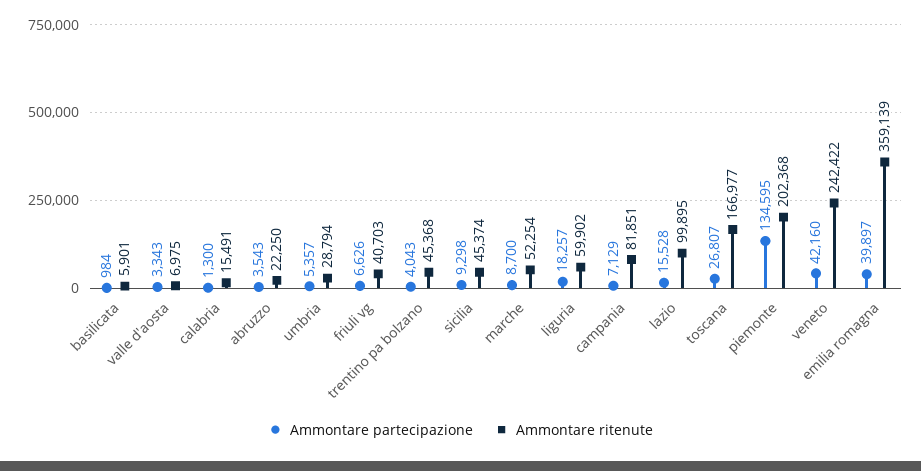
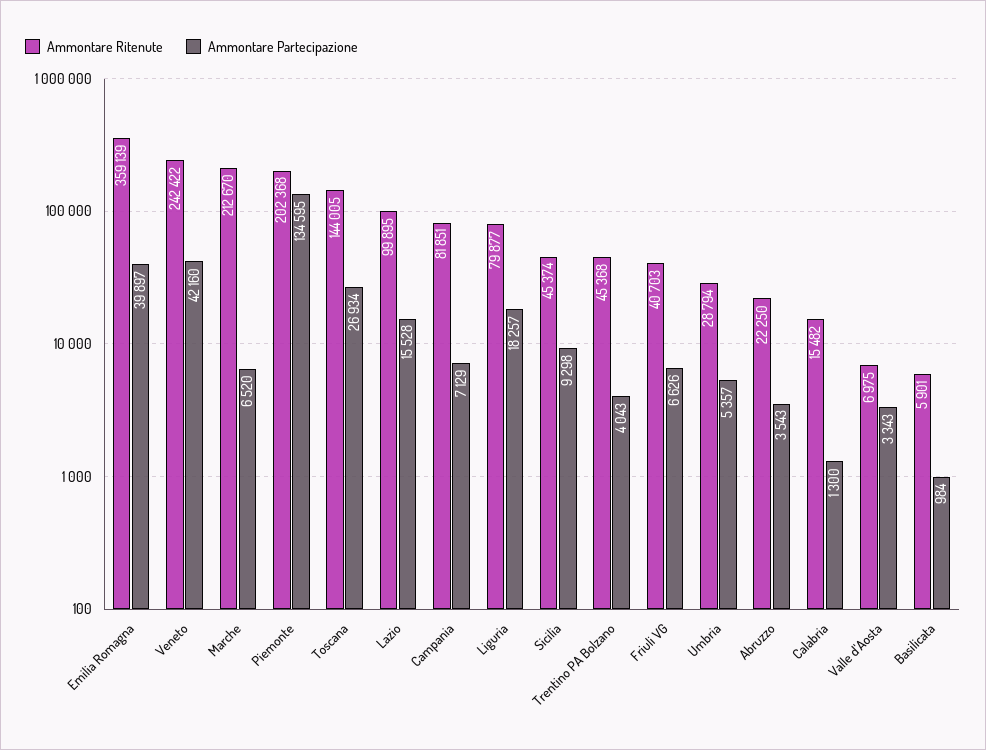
  {
    "Ammontare partecipazione": {
      "basilicata": 984,
      "valle d'aosta": 3343,
      "calabria": 1300,
      "abruzzo": 3543,
      "umbria": 5357,
      "friuli vg": 6626,
      "trentino pa bolzano": 4043,
      "sicilia": 9298,
-     "marche": 8700,
+     "marche": 6520,
      "liguria": 18257,
      "campania": 7129,
      "lazio": 15528,
-     "toscana": 26807,
+     "toscana": 26934,
      "piemonte": 134595,
      "veneto": 42160,
      "emilia romagna": 39897
    },
    "Ammontare ritenute": {
      "basilicata": 5901,
      "valle d'aosta": 6975,
-     "calabria": 15491,
+     "calabria": 15482,
      "abruzzo": 22250,
      "umbria": 28794,
      "friuli vg": 40703,
      "trentino pa bolzano": 45368,
      "sicilia": 45374,
-     "marche": 52254,
+     "marche": 212670,
-     "liguria": 59902,
+     "liguria": 79877,
      "campania": 81851,
      "lazio": 99895,
-     "toscana": 166977,
+     "toscana": 144005,
      "piemonte": 202368,
      "veneto": 242422,
      "emilia romagna": 359139
    }
  }

